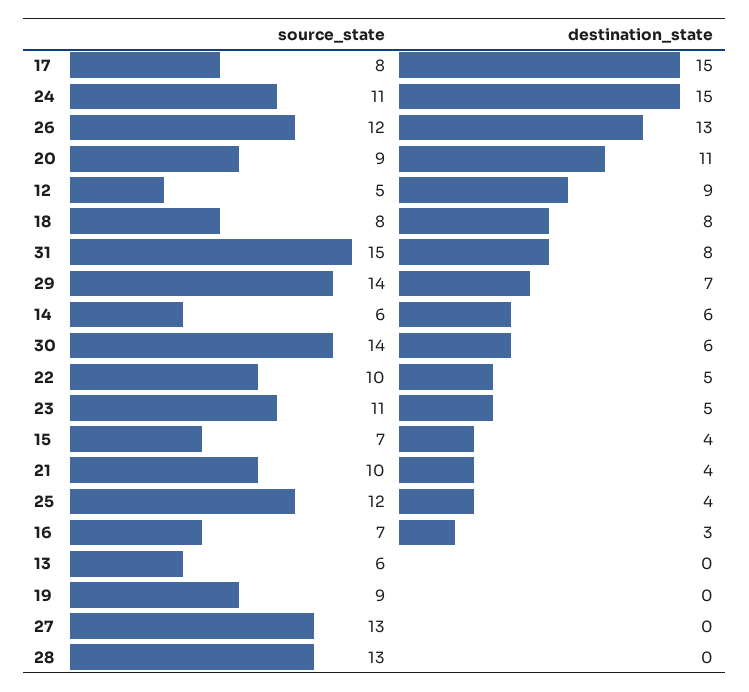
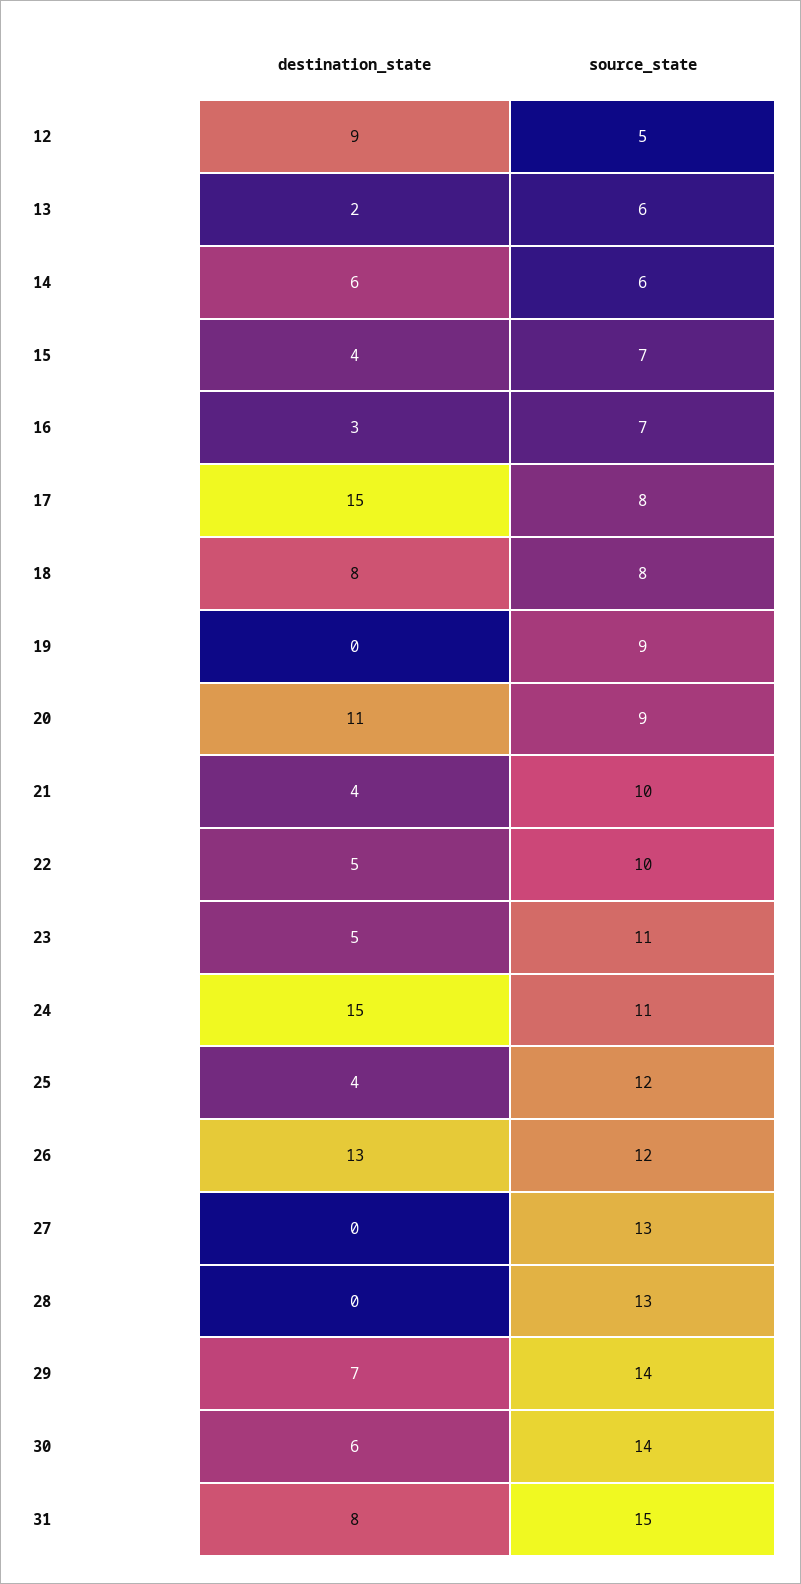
  {
    "source_state": {
      "17": 8,
      "24": 11,
      "26": 12,
      "20": 9,
      "12": 5,
      "18": 8,
      "31": 15,
      "29": 14,
      "14": 6,
      "30": 14,
      "22": 10,
      "23": 11,
      "15": 7,
      "21": 10,
      "25": 12,
      "16": 7,
      "13": 6,
      "19": 9,
      "27": 13,
      "28": 13
    },
    "destination_state": {
      "17": 15,
      "24": 15,
      "26": 13,
      "20": 11,
      "12": 9,
      "18": 8,
      "31": 8,
      "29": 7,
      "14": 6,
      "30": 6,
      "22": 5,
      "23": 5,
      "15": 4,
      "21": 4,
      "25": 4,
      "16": 3,
-     "13": 0,
+     "13": 2,
      "19": 0,
      "27": 0,
      "28": 0
    }
  }

